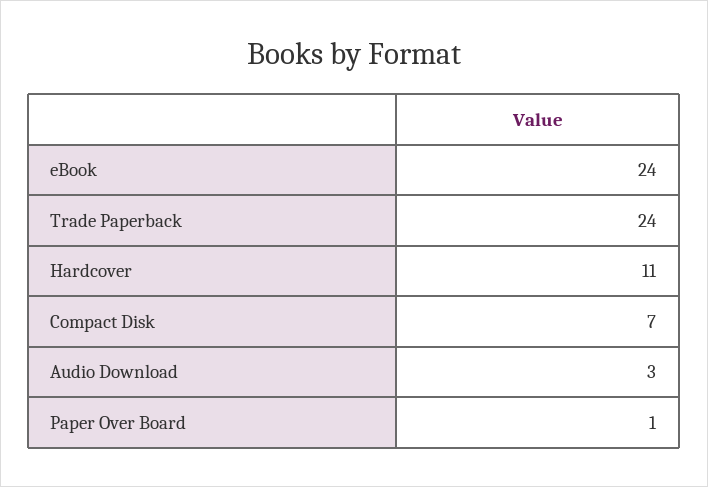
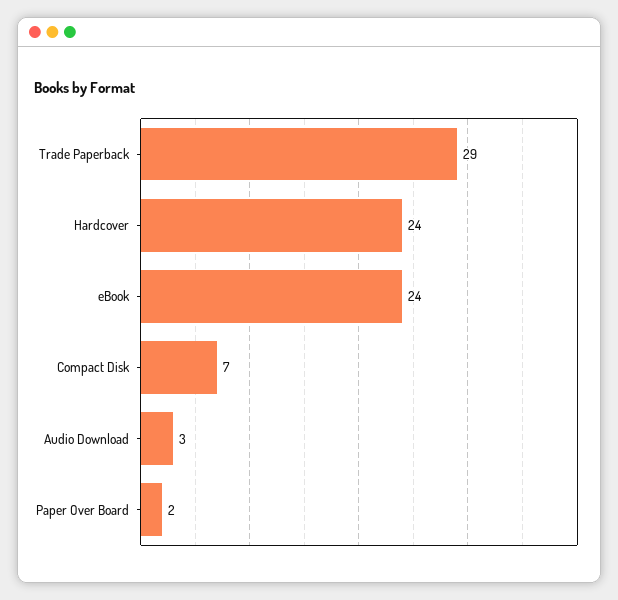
  {
    "eBook": 24,
-   "Trade Paperback": 24,
+   "Trade Paperback": 29,
-   "Hardcover": 11,
+   "Hardcover": 24,
    "Compact Disk": 7,
    "Audio Download": 3,
-   "Paper Over Board": 1
+   "Paper Over Board": 2
  }

